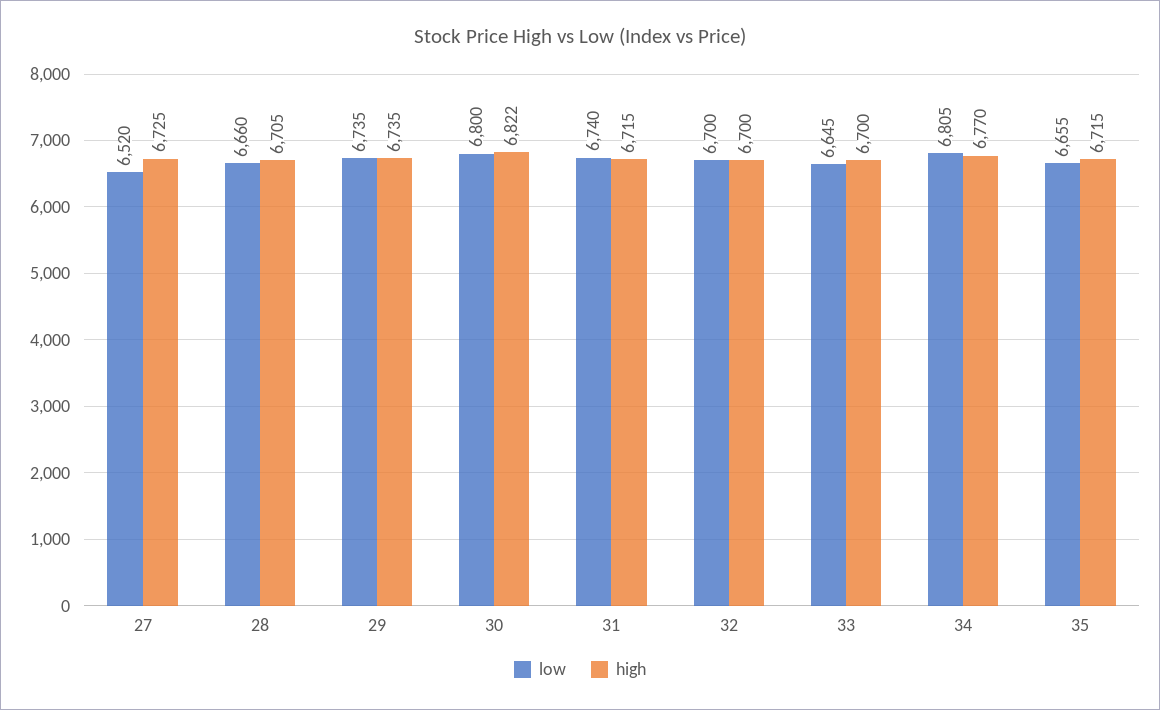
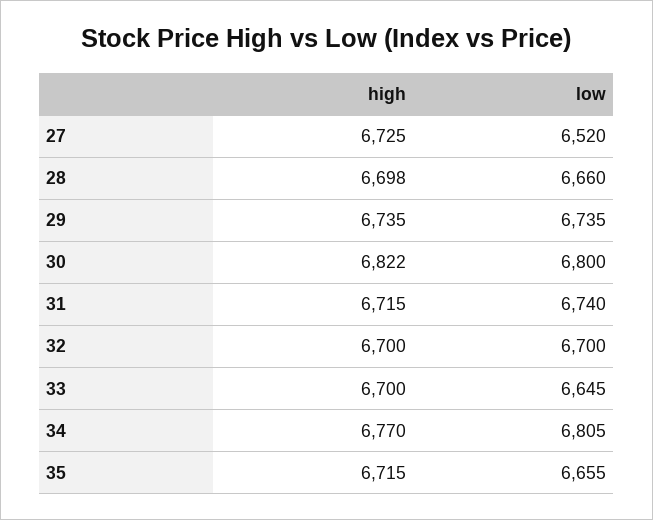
  {
    "low": {
      "27": 6520,
      "28": 6660,
      "29": 6735,
      "30": 6800,
      "31": 6740,
      "32": 6700,
      "33": 6645,
      "34": 6805,
      "35": 6655
    },
    "high": {
      "27": 6725,
-     "28": 6705,
+     "28": 6698,
      "29": 6735,
      "30": 6822,
      "31": 6715,
      "32": 6700,
      "33": 6700,
      "34": 6770,
      "35": 6715
    }
  }

